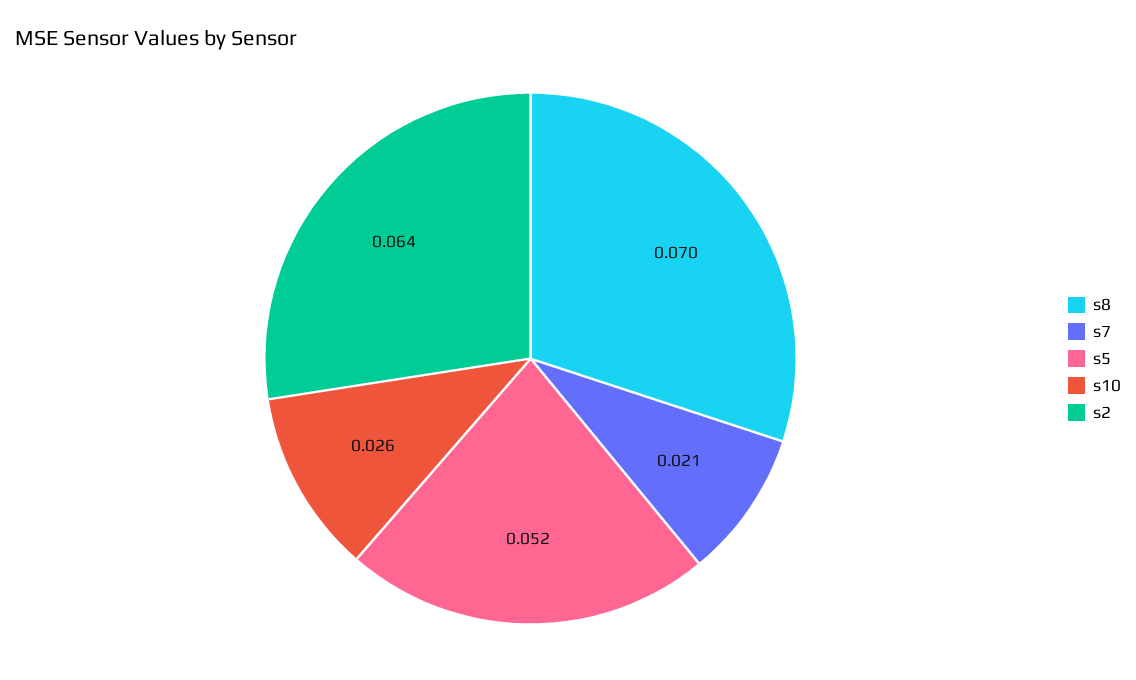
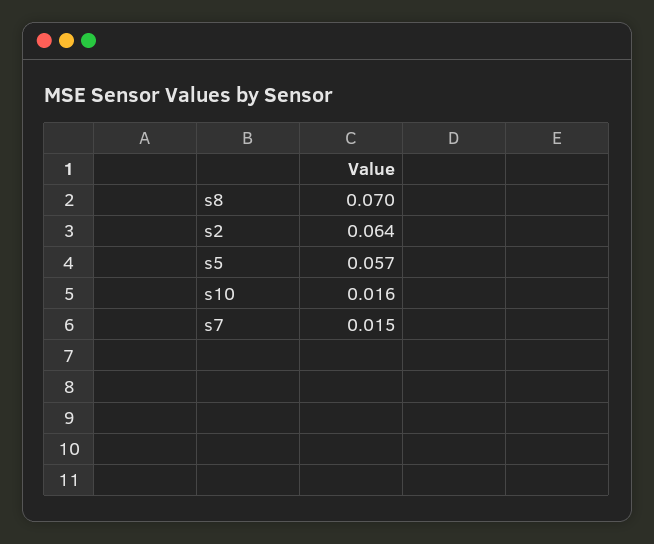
  {
    "s8": 0.07,
-   "s7": 0.021,
+   "s7": 0.015,
-   "s5": 0.052,
+   "s5": 0.057,
-   "s10": 0.026,
+   "s10": 0.016,
    "s2": 0.064
  }

